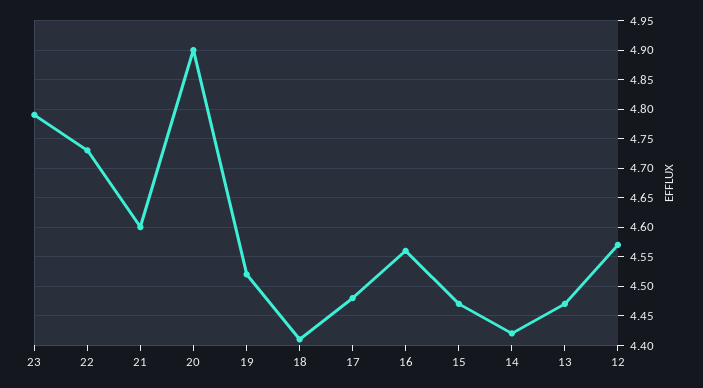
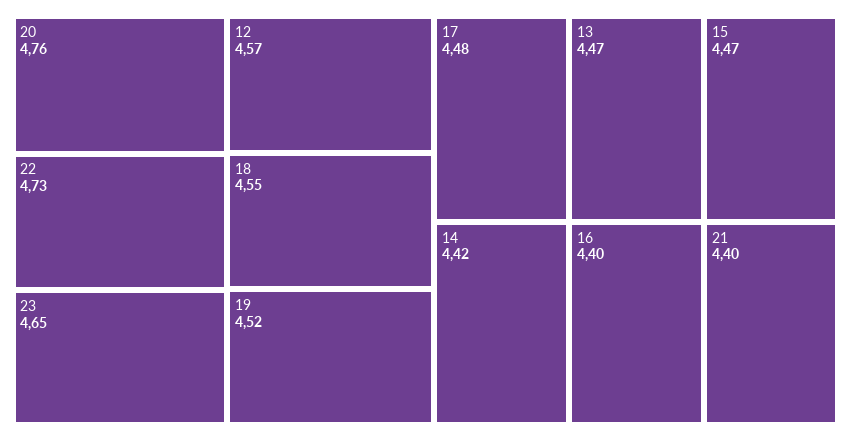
  {
-   "23": 4.8,
+   "23": 4.65,
    "22": 4.73,
-   "21": 4.6,
+   "21": 4.4,
-   "20": 4.9,
+   "20": 4.76,
    "19": 4.52,
-   "18": 4.4,
+   "18": 4.55,
    "17": 4.48,
-   "16": 4.55,
+   "16": 4.4,
    "15": 4.47,
    "14": 4.42,
    "13": 4.47,
    "12": 4.57
  }

